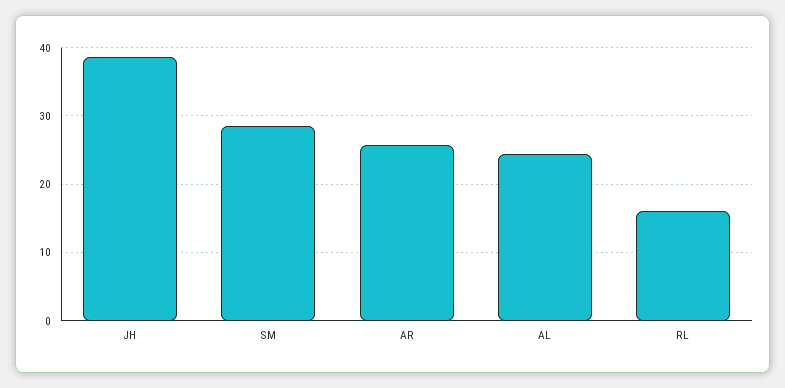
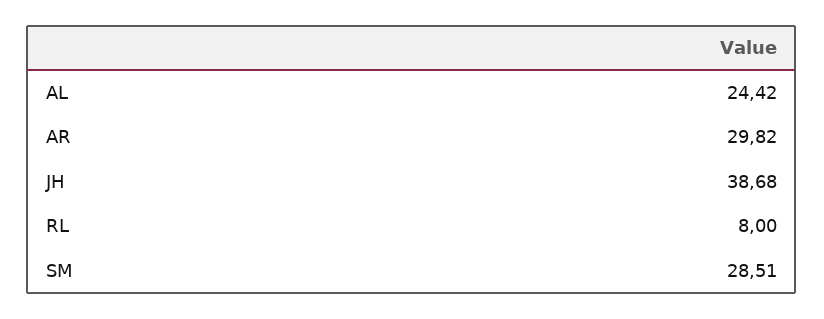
  {
    "JH": 38.68,
    "SM": 28.51,
-   "AR": 26,
+   "AR": 29.82,
    "AL": 24.42,
-   "RL": 16
+   "RL": 8
  }

